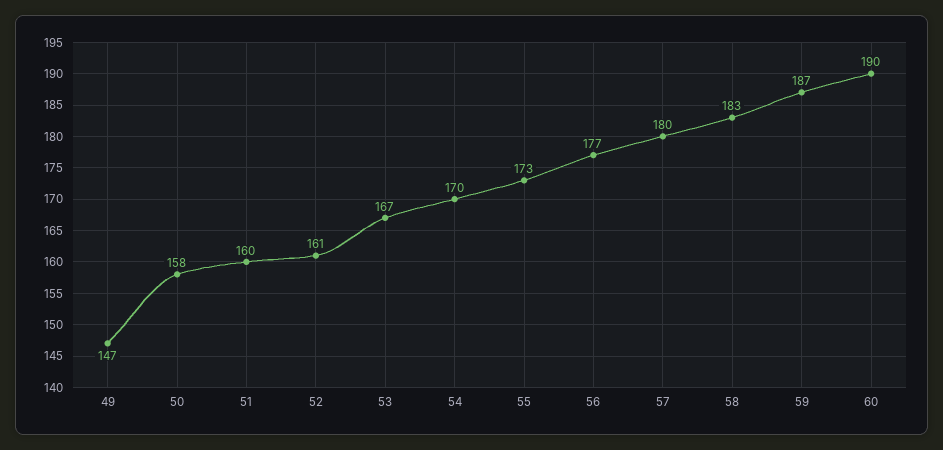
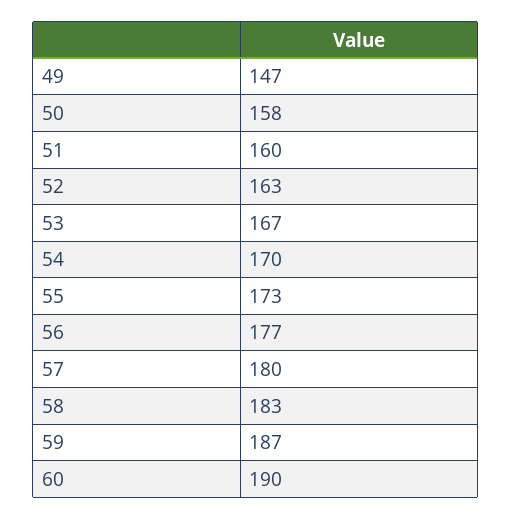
  {
    "49": 147,
    "50": 158,
    "51": 160,
-   "52": 161,
+   "52": 163,
    "53": 167,
    "54": 170,
    "55": 173,
    "56": 177,
    "57": 180,
    "58": 183,
    "59": 187,
    "60": 190
  }

